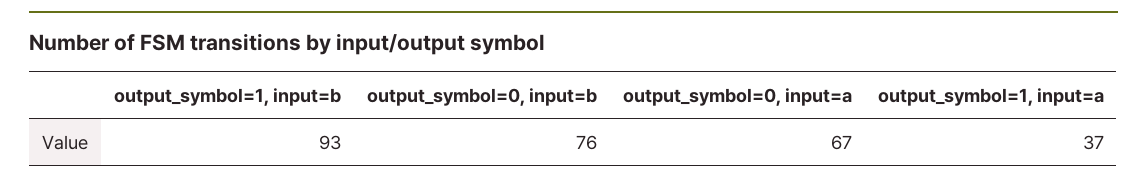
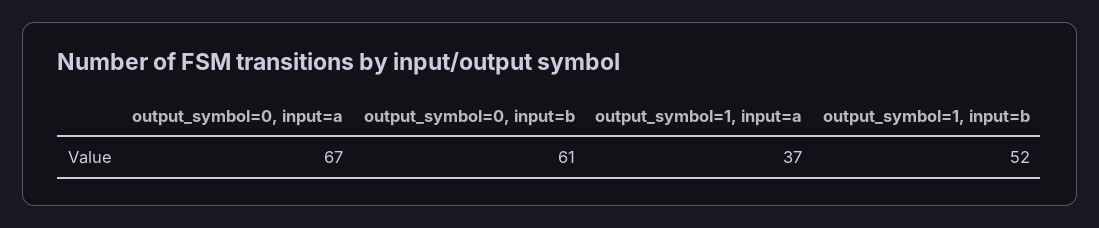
  {
-   "output_symbol=1, input=b": 93,
+   "output_symbol=1, input=b": 52,
-   "output_symbol=0, input=b": 76,
+   "output_symbol=0, input=b": 61,
    "output_symbol=0, input=a": 67,
    "output_symbol=1, input=a": 37
  }

